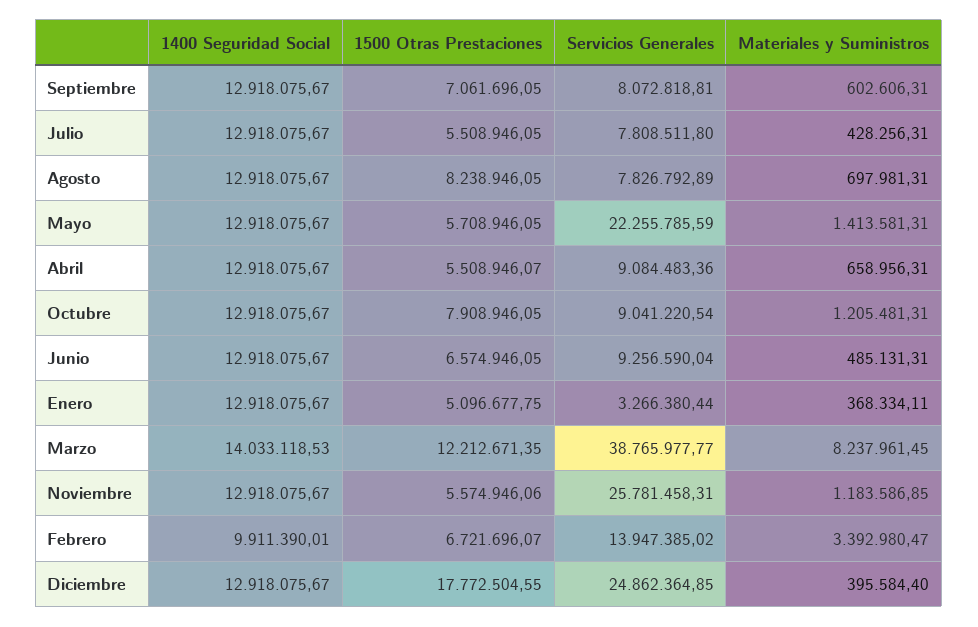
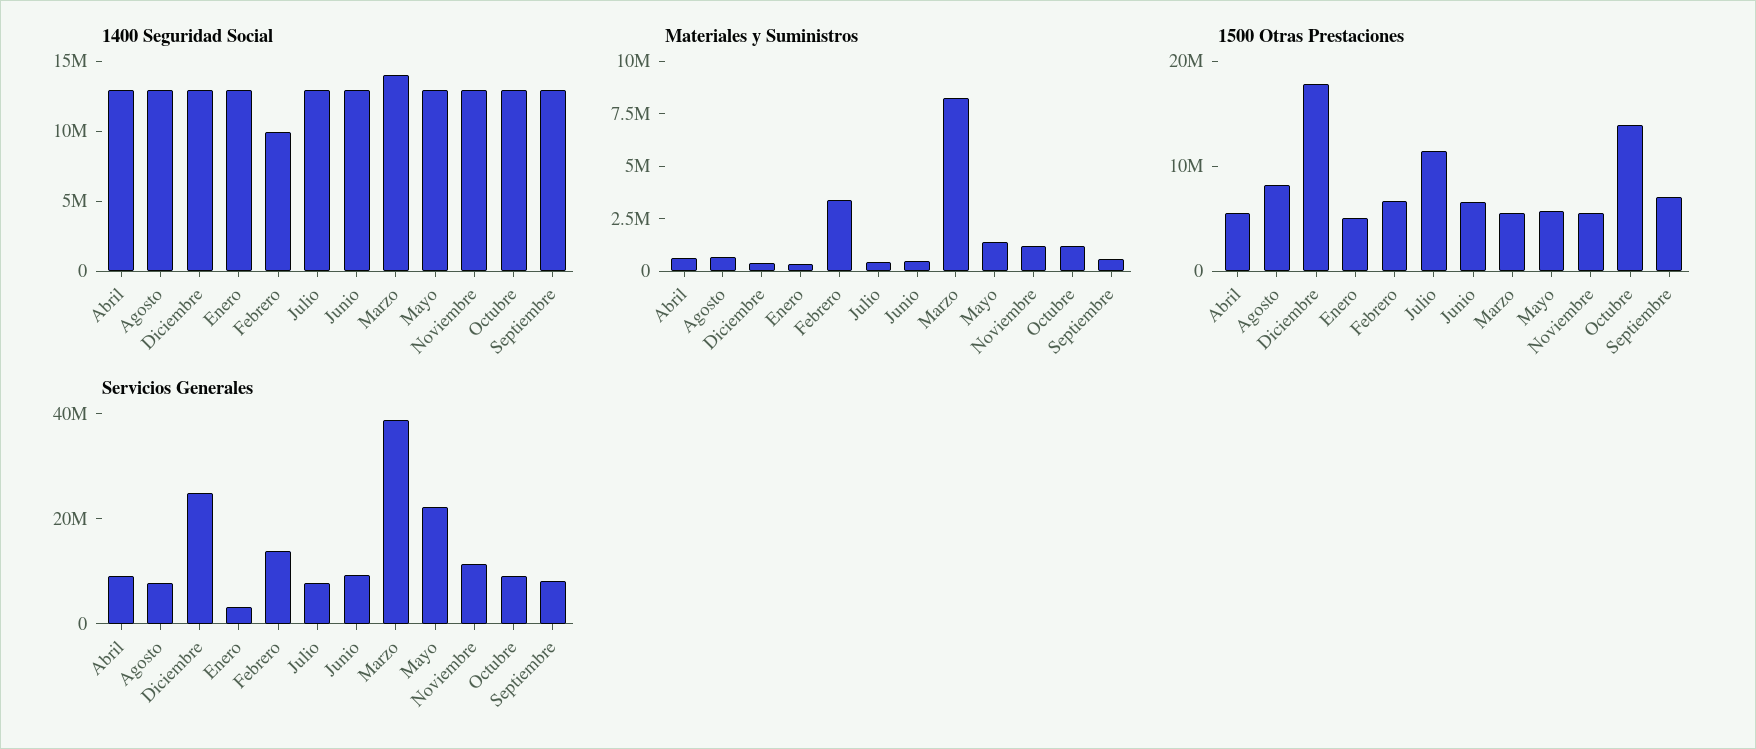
  {
    "1400 Seguridad Social": {
      "Septiembre": 12918075.67,
      "Julio": 12918075.67,
      "Agosto": 12918075.67,
      "Mayo": 12918075.67,
      "Abril": 12918075.67,
      "Octubre": 12918075.67,
      "Junio": 12918075.67,
      "Enero": 12918075.67,
      "Marzo": 14033118.53,
      "Noviembre": 12918075.67,
      "Febrero": 9911390.01,
      "Diciembre": 12918075.67
    },
    "1500 Otras Prestaciones": {
      "Septiembre": 7061696.05,
-     "Julio": 5508946.05,
+     "Julio": 12000000,
      "Agosto": 8238946.05,
      "Mayo": 5708946.05,
      "Abril": 5508946.07,
-     "Octubre": 7908946.05,
+     "Octubre": 14000000,
      "Junio": 6574946.05,
      "Enero": 5096677.75,
-     "Marzo": 12212671.35,
+     "Marzo": 6000000,
      "Noviembre": 5574946.06,
      "Febrero": 6721696.07,
      "Diciembre": 17772504.55
    },
    "Servicios Generales": {
      "Septiembre": 8072818.81,
      "Julio": 7808511.8,
      "Agosto": 7826792.89,
      "Mayo": 22255785.59,
      "Abril": 9084483.36,
      "Octubre": 9041220.54,
      "Junio": 9256590.04,
      "Enero": 3266380.44,
      "Marzo": 38765977.77,
-     "Noviembre": 25781458.31,
+     "Noviembre": 10000000,
      "Febrero": 13947385.02,
      "Diciembre": 24862364.85
    },
    "Materiales y Suministros": {
      "Septiembre": 602606.31,
      "Julio": 428256.31,
      "Agosto": 697981.31,
      "Mayo": 1413581.31,
      "Abril": 658956.31,
      "Octubre": 1205481.31,
      "Junio": 485131.31,
      "Enero": 368334.11,
      "Marzo": 8237961.45,
      "Noviembre": 1183586.85,
      "Febrero": 3392980.47,
      "Diciembre": 395584.4
    }
  }

